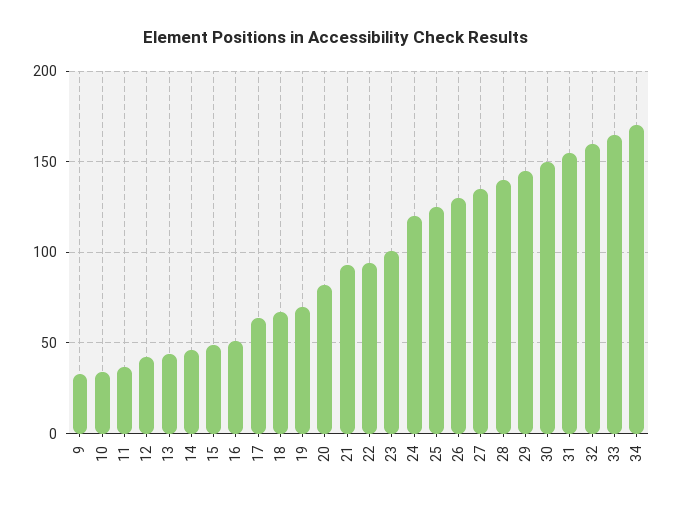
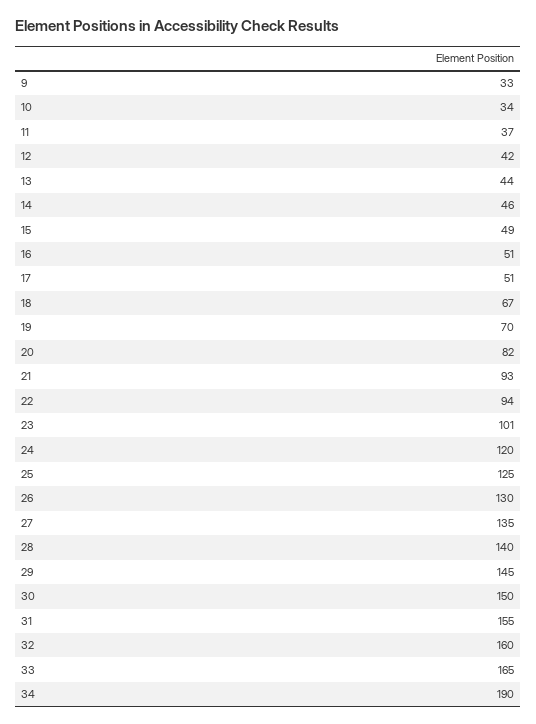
  {
    "9": 33,
    "10": 34,
    "11": 37,
    "12": 42,
    "13": 44,
    "14": 46,
    "15": 49,
    "16": 51,
-   "17": 65,
+   "17": 51,
    "18": 67,
    "19": 70,
    "20": 82,
    "21": 93,
    "22": 94,
    "23": 101,
    "24": 120,
    "25": 125,
    "26": 130,
    "27": 135,
    "28": 140,
    "29": 145,
    "30": 150,
    "31": 155,
    "32": 160,
    "33": 165,
-   "34": 170
+   "34": 190
  }

